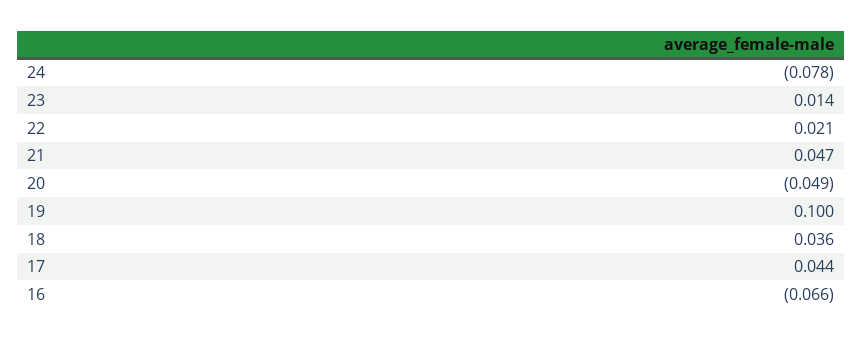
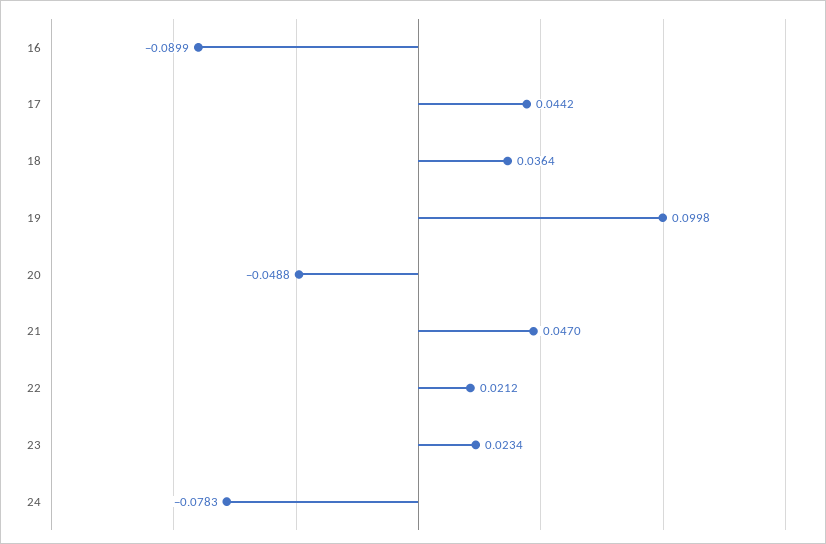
  {
    "24": -0.0783,
-   "23": 0.014,
+   "23": 0.0234,
    "22": 0.0212,
    "21": 0.047,
    "20": -0.0488,
    "19": 0.0998,
    "18": 0.0364,
    "17": 0.0442,
-   "16": -0.066
+   "16": -0.0899
  }

